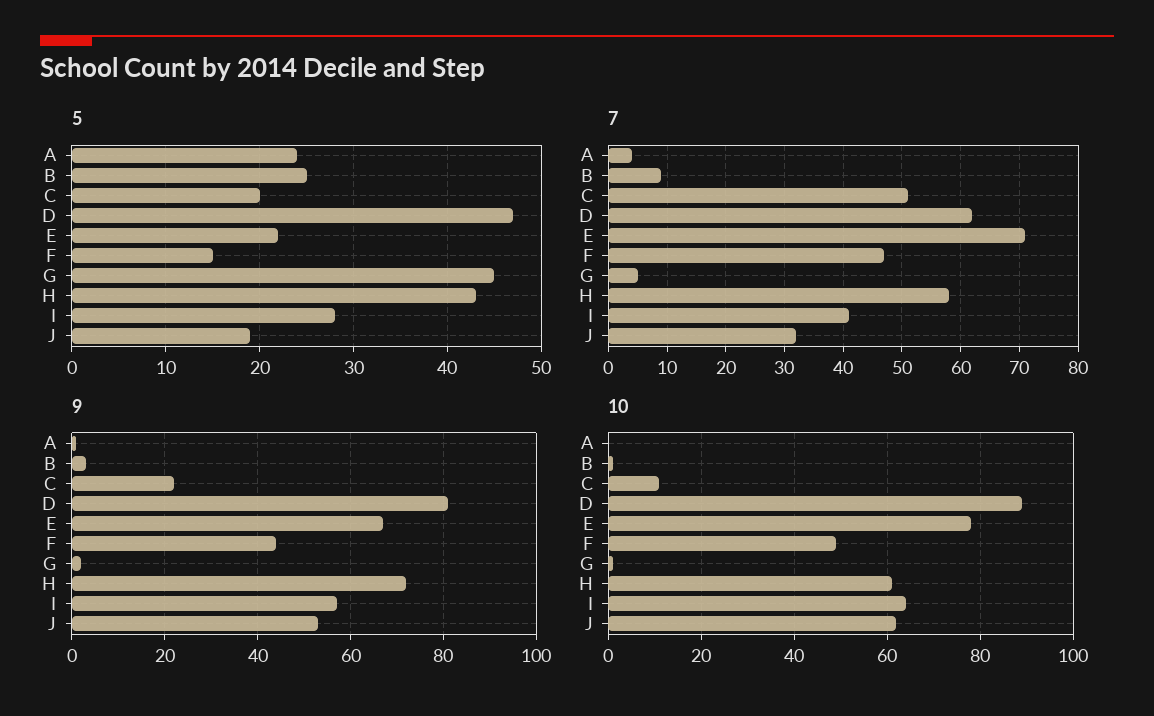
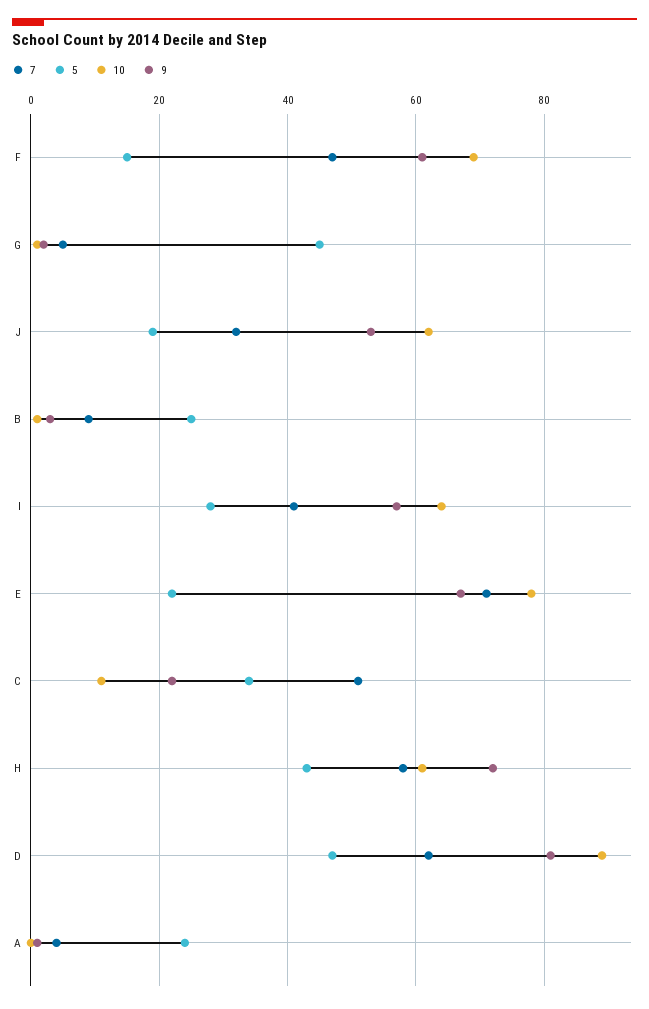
  {
    "5": {
      "A": 24,
      "B": 25,
-     "C": 20,
+     "C": 35,
      "D": 47,
      "E": 22,
      "F": 15,
      "G": 45,
      "H": 43,
      "I": 28,
      "J": 19
    },
    "7": {
      "A": 5,
      "B": 10,
      "C": 50,
      "D": 60,
      "E": 70,
      "F": 45,
      "G": 5,
      "H": 60,
      "I": 40,
      "J": 30
    },
    "9": {
      "A": 0,
      "B": 5,
      "C": 20,
      "D": 80,
      "E": 65,
-     "F": 45,
+     "F": 60,
      "G": 0,
      "H": 70,
      "I": 55,
      "J": 55
    },
    "10": {
      "A": 0,
      "B": 0,
      "C": 10,
      "D": 90,
      "E": 80,
-     "F": 50,
+     "F": 70,
      "G": 0,
      "H": 60,
      "I": 65,
      "J": 60
    }
  }

